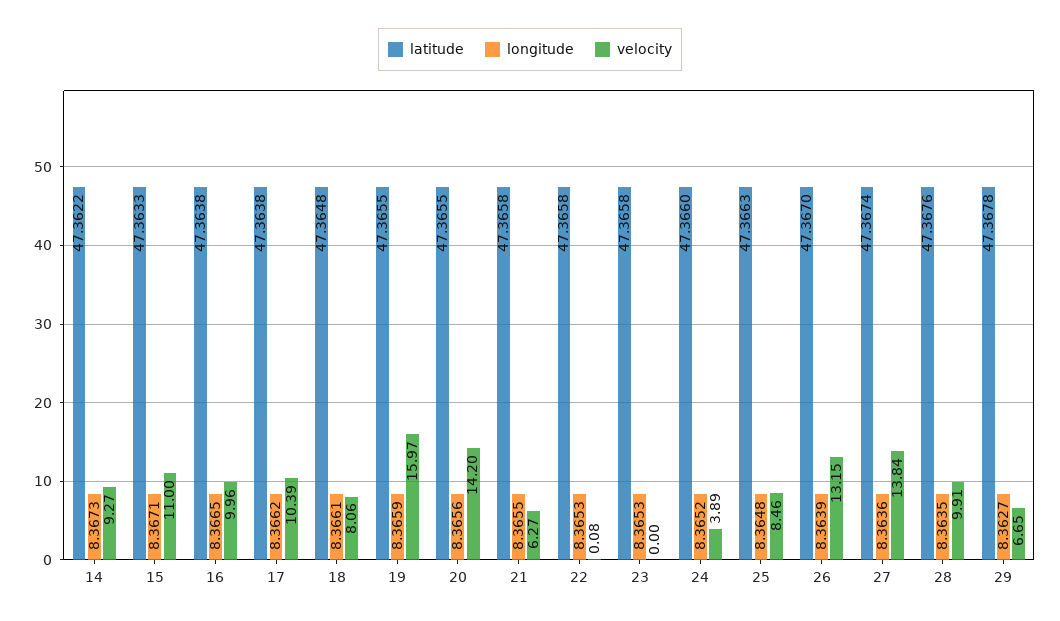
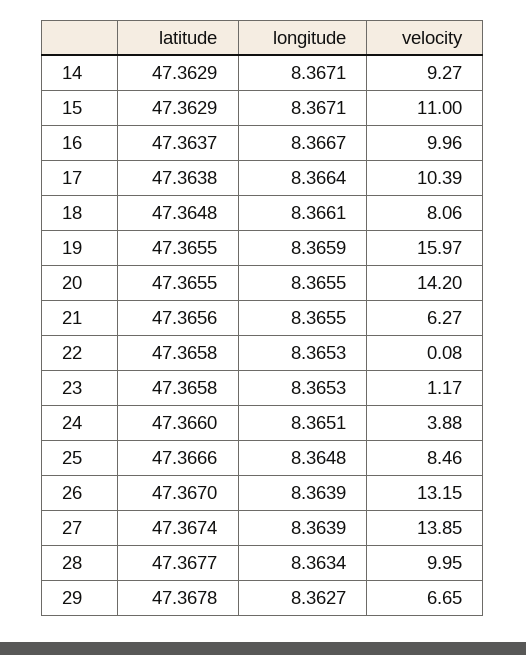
  {
    "latitude": {
-     "14": 47.3622,
+     "14": 47.3629,
-     "15": 47.3633,
+     "15": 47.3629,
-     "16": 47.3638,
+     "16": 47.3637,
      "17": 47.3638,
      "18": 47.3648,
      "19": 47.3655,
      "20": 47.3655,
-     "21": 47.3658,
+     "21": 47.3656,
      "22": 47.3658,
      "23": 47.3658,
      "24": 47.366,
-     "25": 47.3663,
+     "25": 47.3666,
      "26": 47.367,
      "27": 47.3674,
-     "28": 47.3676,
+     "28": 47.3677,
      "29": 47.3678
    },
    "longitude": {
-     "14": 8.3673,
+     "14": 8.3671,
      "15": 8.3671,
-     "16": 8.3665,
+     "16": 8.3667,
-     "17": 8.3662,
+     "17": 8.3664,
      "18": 8.3661,
      "19": 8.3659,
-     "20": 8.3656,
+     "20": 8.3655,
      "21": 8.3655,
      "22": 8.3653,
      "23": 8.3653,
-     "24": 8.3652,
+     "24": 8.3651,
      "25": 8.3648,
      "26": 8.3639,
-     "27": 8.3636,
+     "27": 8.3639,
-     "28": 8.3635,
+     "28": 8.3634,
      "29": 8.3627
    },
    "velocity": {
      "14": 9.27,
      "15": 11,
      "16": 9.96,
      "17": 10.39,
      "18": 8.06,
      "19": 15.97,
      "20": 14.2,
      "21": 6.27,
      "22": 0.08,
-     "23": 0,
+     "23": 1.17,
-     "24": 3.89,
+     "24": 3.88,
      "25": 8.46,
      "26": 13.15,
-     "27": 13.84,
+     "27": 13.85,
-     "28": 9.91,
+     "28": 9.95,
      "29": 6.65
    }
  }

